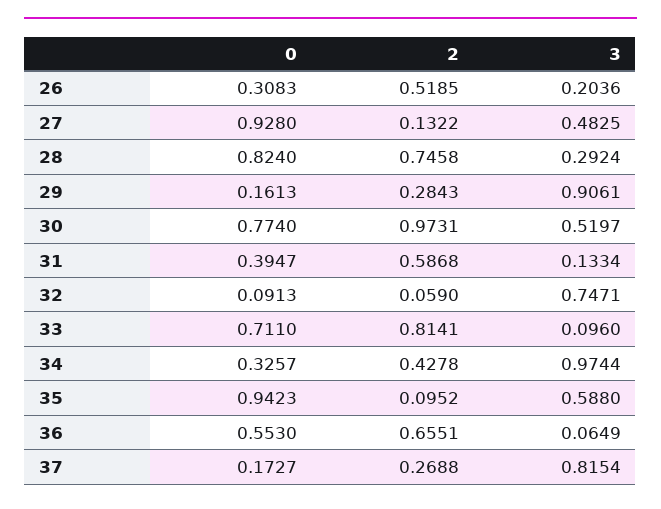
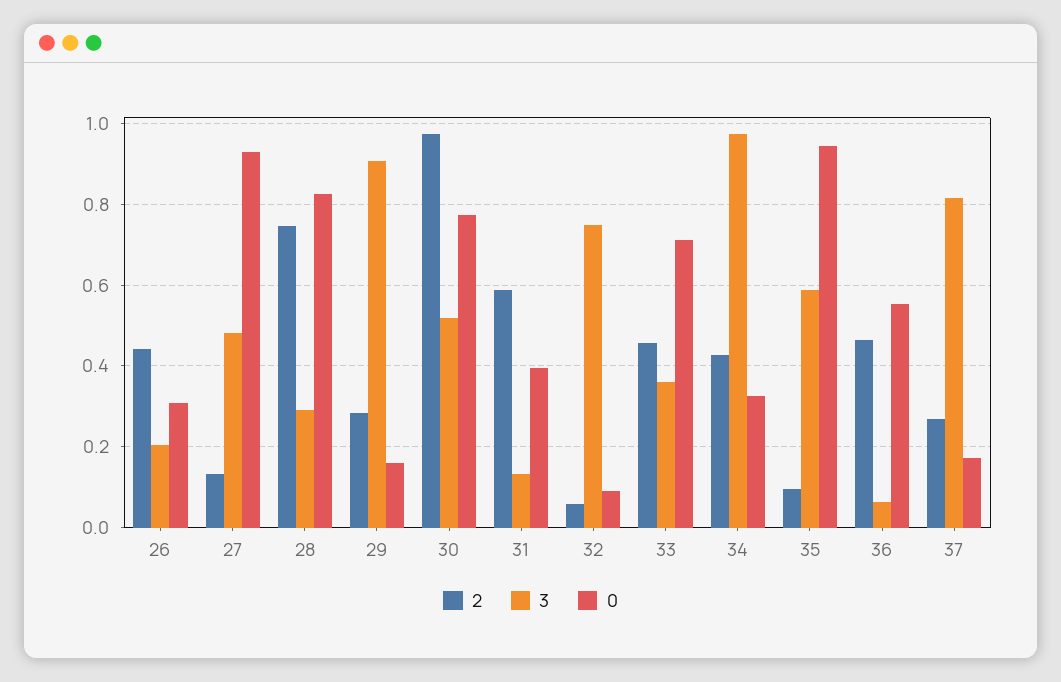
  {
    "0": {
      "26": 0.3083,
      "27": 0.928,
      "28": 0.824,
      "29": 0.1613,
      "30": 0.774,
      "31": 0.3947,
      "32": 0.0913,
      "33": 0.711,
      "34": 0.3257,
      "35": 0.9423,
      "36": 0.553,
      "37": 0.1727
    },
    "2": {
-     "26": 0.5185,
+     "26": 0.44,
      "27": 0.1322,
      "28": 0.7458,
      "29": 0.2843,
      "30": 0.9731,
      "31": 0.5868,
      "32": 0.059,
-     "33": 0.8141,
+     "33": 0.46,
      "34": 0.4278,
      "35": 0.0952,
-     "36": 0.6551,
+     "36": 0.46,
      "37": 0.2688
    },
    "3": {
      "26": 0.2036,
      "27": 0.4825,
      "28": 0.2924,
      "29": 0.9061,
      "30": 0.5197,
      "31": 0.1334,
      "32": 0.7471,
-     "33": 0.096,
+     "33": 0.36,
      "34": 0.9744,
      "35": 0.588,
      "36": 0.0649,
      "37": 0.8154
    }
  }

